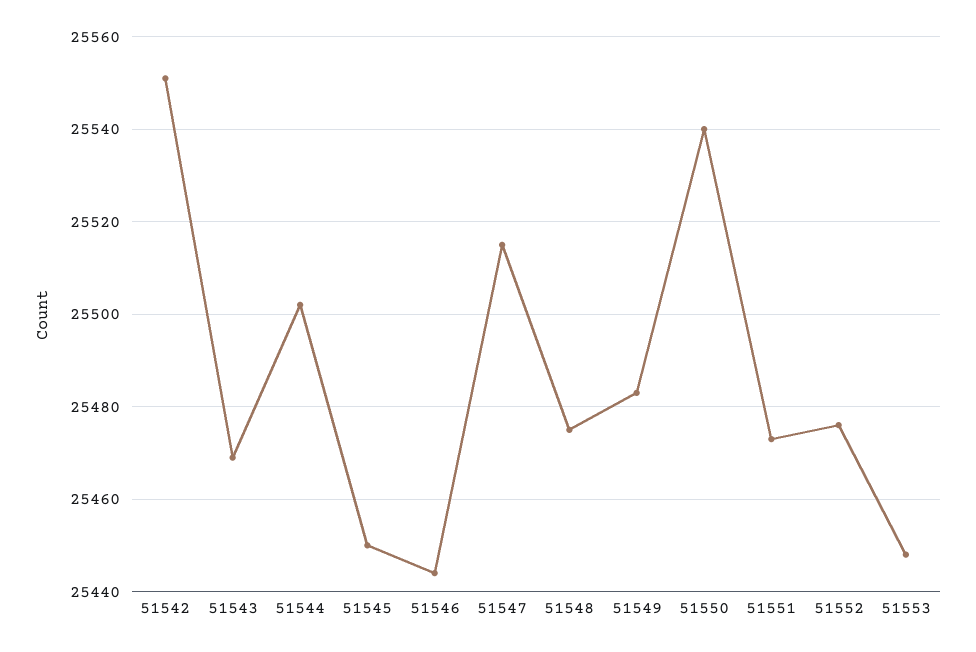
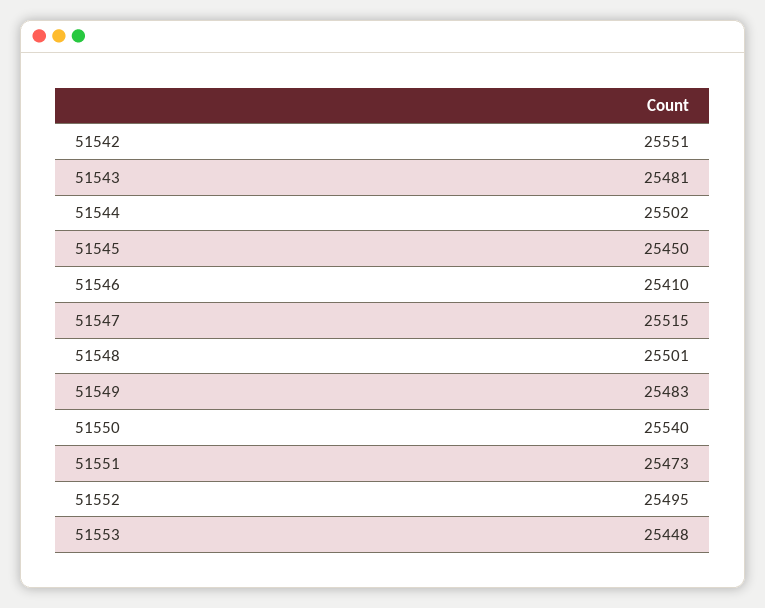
  {
    "51542": 25551,
-   "51543": 25470,
+   "51543": 25481,
    "51544": 25502,
    "51545": 25450,
-   "51546": 25445,
+   "51546": 25410,
    "51547": 25515,
-   "51548": 25475,
+   "51548": 25501,
    "51549": 25483,
    "51550": 25540,
    "51551": 25473,
-   "51552": 25475,
+   "51552": 25495,
    "51553": 25448
  }

